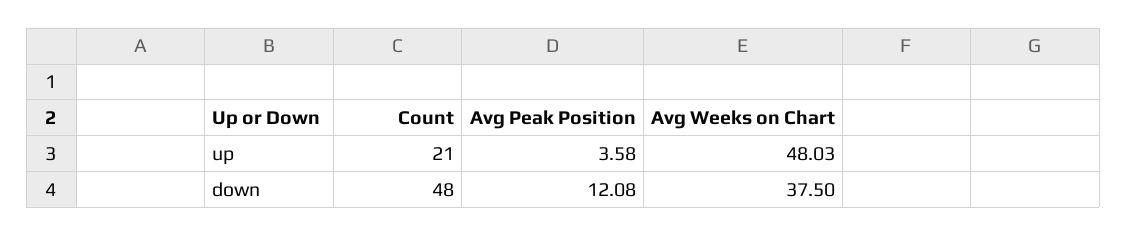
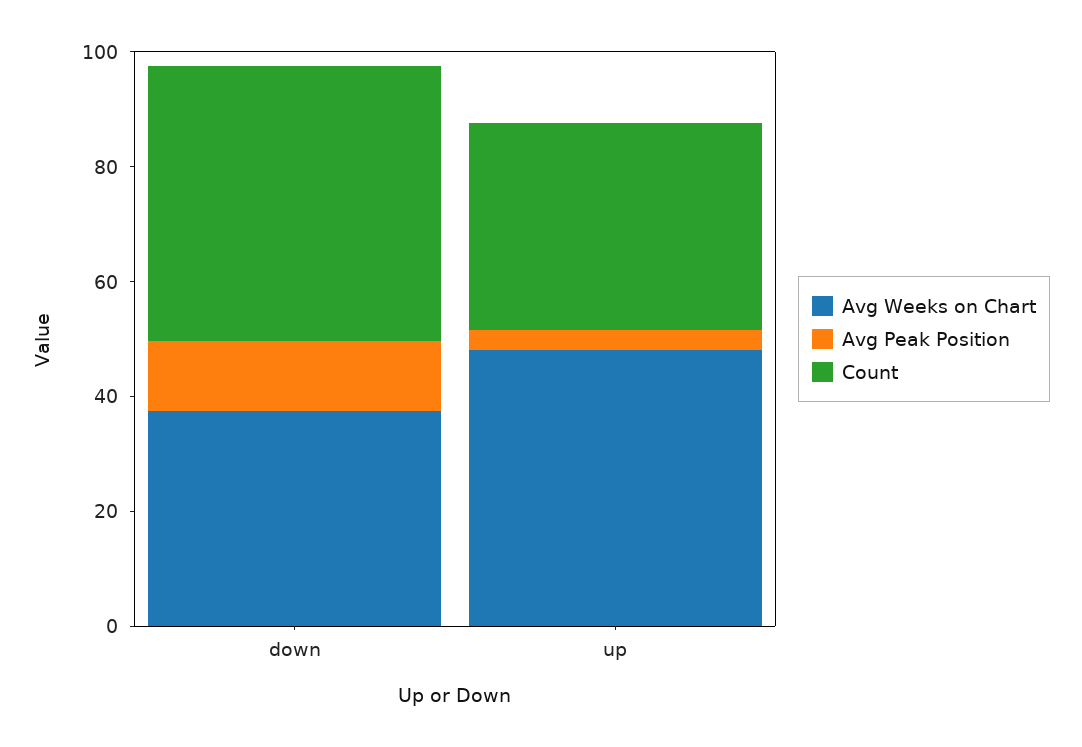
  {
    "Count": {
-     "up": 21,
+     "up": 35,
      "down": 48
    },
    "Avg Peak Position": {
      "up": 3.58,
      "down": 12.08
    },
    "Avg Weeks on Chart": {
      "up": 48.03,
      "down": 37.5
    }
  }

